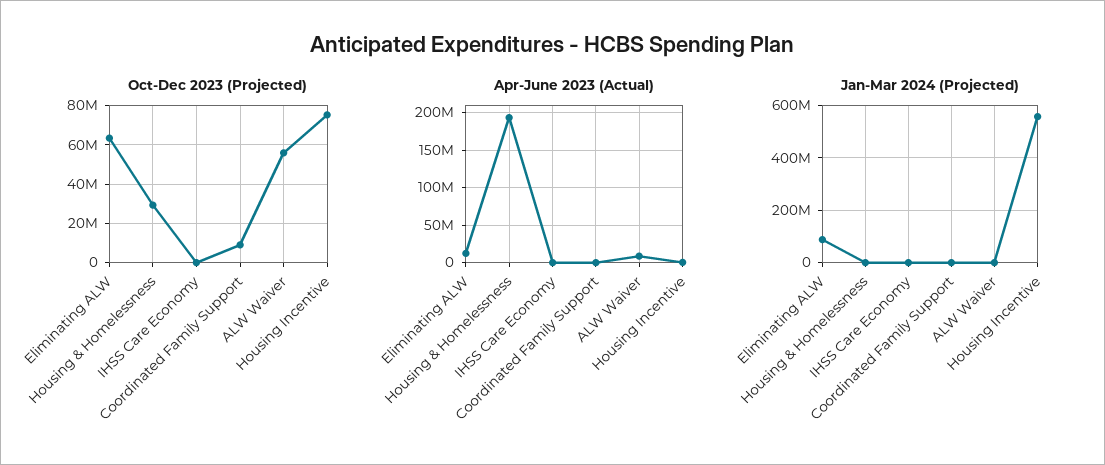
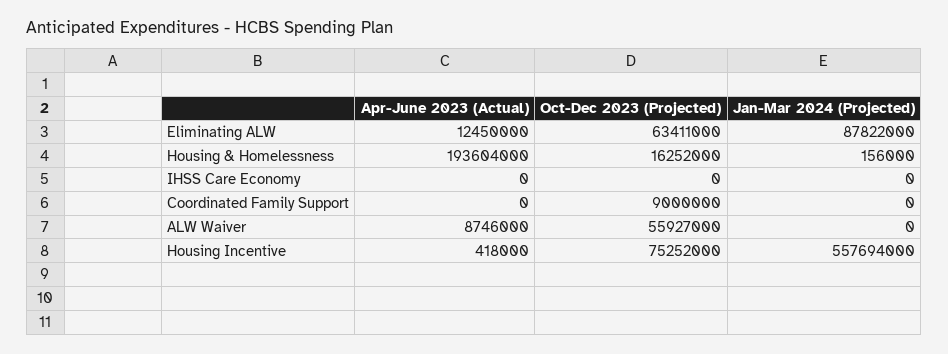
  {
    "Oct-Dec 2023 (Projected)": {
      "Eliminating ALW": 63411000,
-     "Housing & Homelessness": 30000000,
+     "Housing & Homelessness": 16252000,
      "IHSS Care Economy": 0,
      "Coordinated Family Support": 9000000,
      "ALW Waiver": 55927000,
      "Housing Incentive": 75252000
    },
    "Apr-June 2023 (Actual)": {
      "Eliminating ALW": 12450000,
      "Housing & Homelessness": 193604000,
      "IHSS Care Economy": 0,
      "Coordinated Family Support": 0,
      "ALW Waiver": 8746000,
      "Housing Incentive": 418000
    },
    "Jan-Mar 2024 (Projected)": {
      "Eliminating ALW": 87822000,
      "Housing & Homelessness": 156000,
      "IHSS Care Economy": 0,
      "Coordinated Family Support": 0,
      "ALW Waiver": 0,
      "Housing Incentive": 557694000
    }
  }

